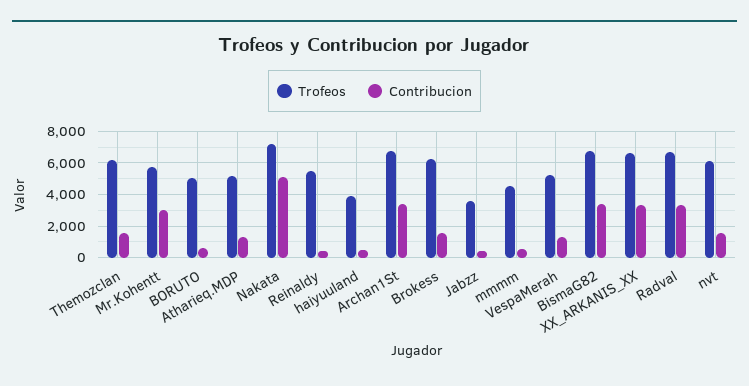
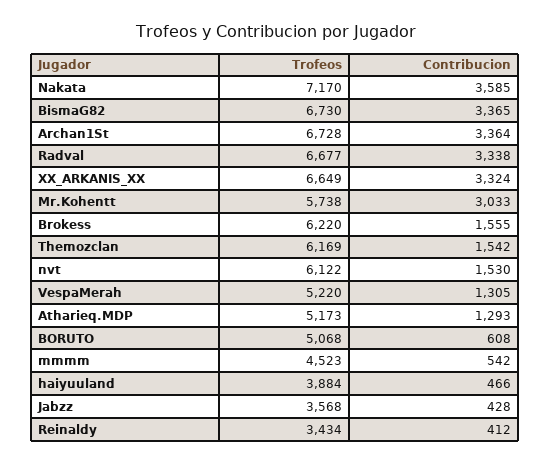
  {
    "Trofeos": {
      "Themozclan": 6169,
      "Mr.Kohentt": 5738,
      "BORUTO": 5068,
      "Atharieq.MDP": 5173,
      "Nakata": 7170,
-     "Reinaldy": 5500,
+     "Reinaldy": 3434,
      "haiyuuland": 3884,
      "Archan1St": 6728,
      "Brokess": 6220,
      "Jabzz": 3568,
      "mmmm": 4523,
      "VespaMerah": 5220,
      "BismaG82": 6730,
      "XX_ARKANIS_XX": 6649,
      "Radval": 6677,
      "nvt": 6122
    },
    "Contribucion": {
      "Themozclan": 1542,
      "Mr.Kohentt": 3033,
      "BORUTO": 608,
      "Atharieq.MDP": 1293,
-     "Nakata": 5000,
+     "Nakata": 3585,
      "Reinaldy": 412,
      "haiyuuland": 466,
      "Archan1St": 3364,
      "Brokess": 1555,
      "Jabzz": 428,
      "mmmm": 542,
      "VespaMerah": 1305,
      "BismaG82": 3365,
      "XX_ARKANIS_XX": 3324,
      "Radval": 3338,
      "nvt": 1530
    }
  }

